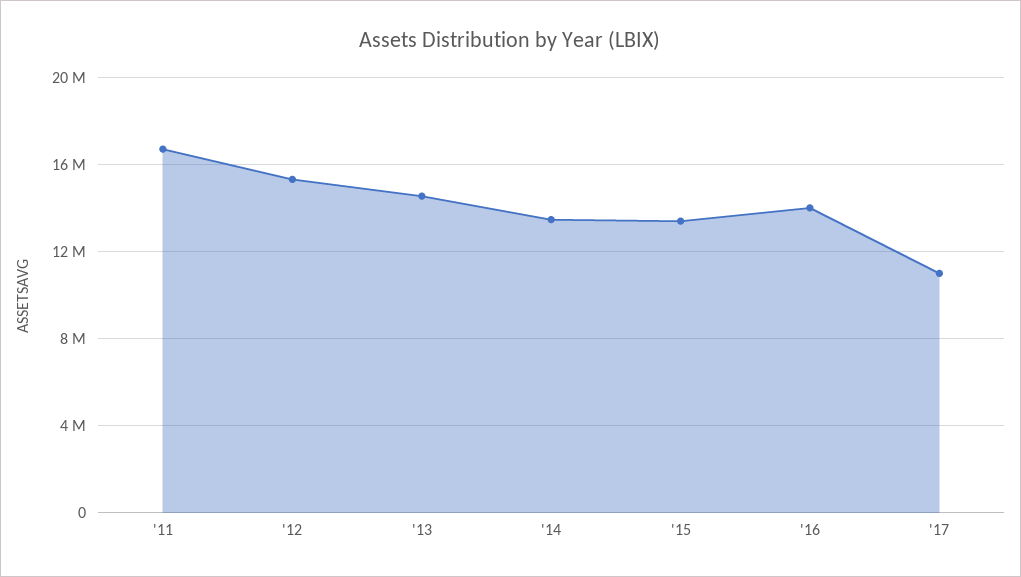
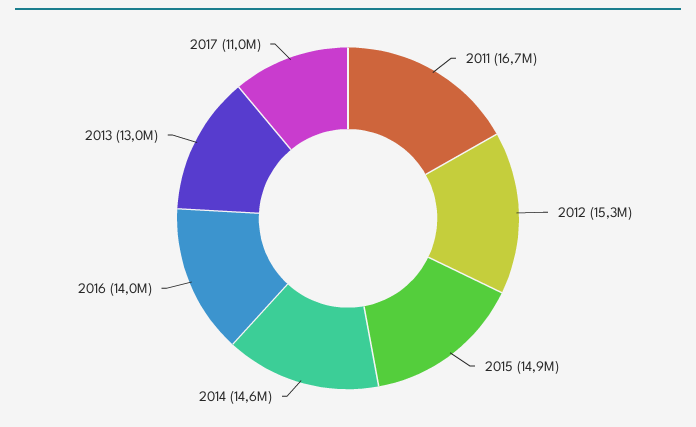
  {
    "'11": 16700000,
    "'12": 15300000,
-   "'13": 14500000,
+   "'13": 13000000,
-   "'14": 13500000,
+   "'14": 14600000,
-   "'15": 13500000,
+   "'15": 14900000,
    "'16": 14000000,
    "'17": 11000000
  }

